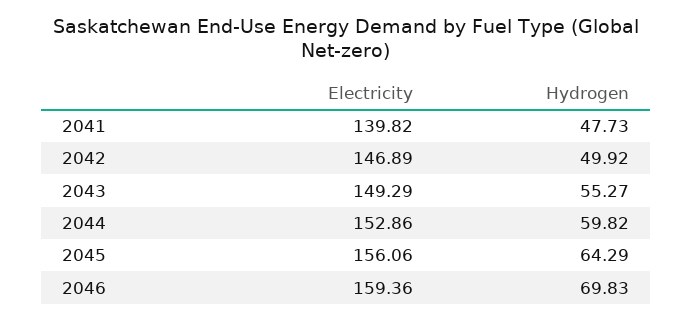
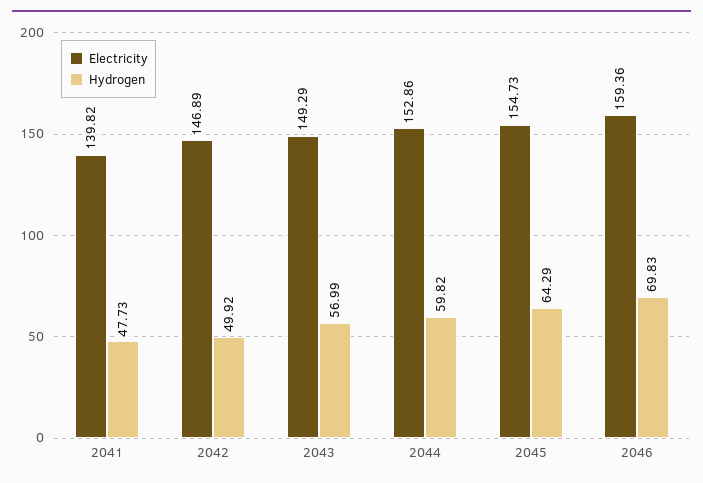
  {
    "Electricity": {
      "2041": 139.82,
      "2042": 146.89,
      "2043": 149.29,
      "2044": 152.86,
-     "2045": 156.06,
+     "2045": 154.73,
      "2046": 159.36
    },
    "Hydrogen": {
      "2041": 47.73,
      "2042": 49.92,
-     "2043": 55.27,
+     "2043": 56.99,
      "2044": 59.82,
      "2045": 64.29,
      "2046": 69.83
    }
  }

